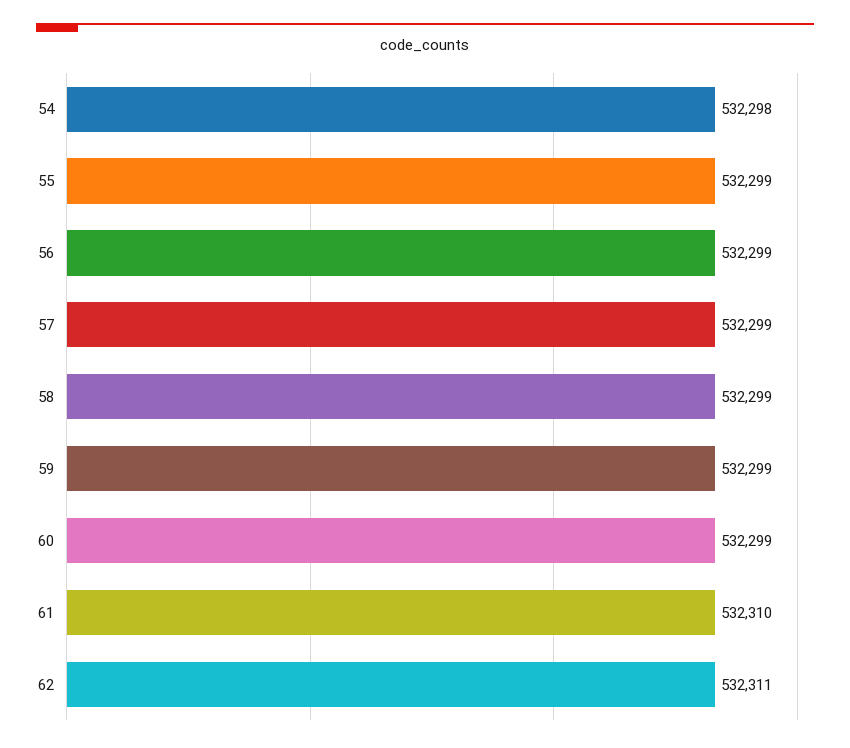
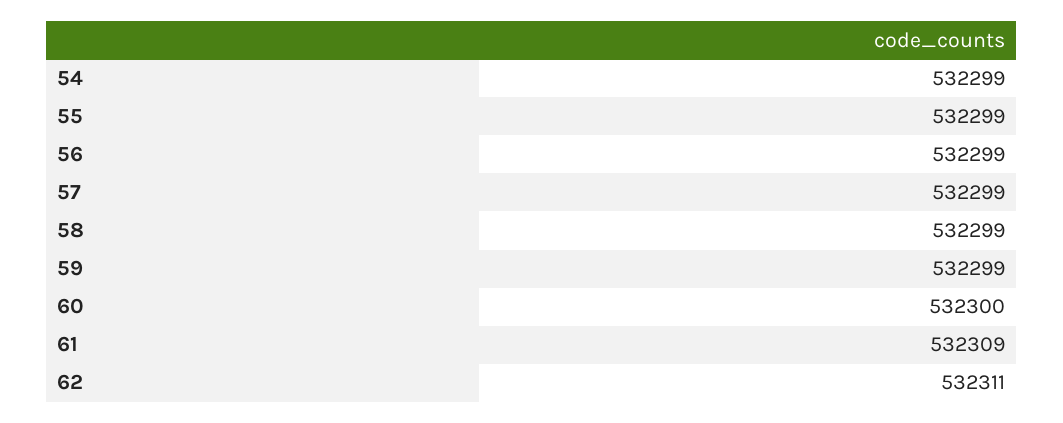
  {
-   "54": 532298,
+   "54": 532299,
    "55": 532299,
    "56": 532299,
    "57": 532299,
    "58": 532299,
    "59": 532299,
-   "60": 532299,
+   "60": 532300,
-   "61": 532310,
+   "61": 532309,
    "62": 532311
  }

